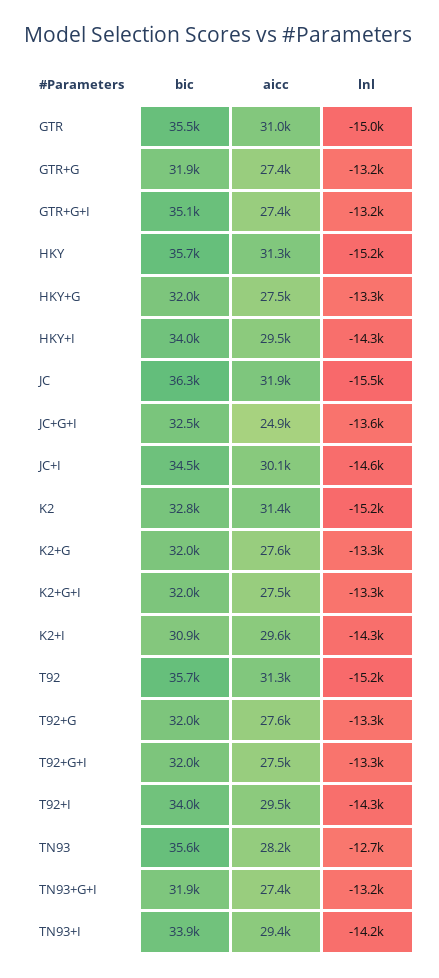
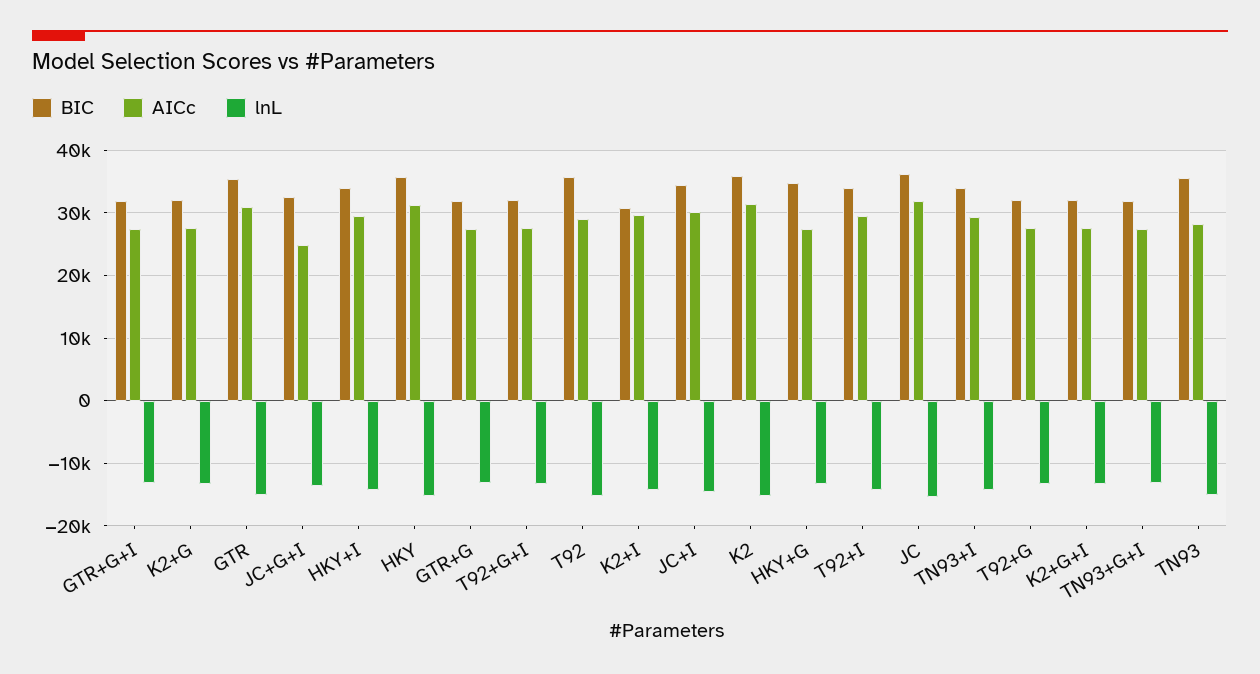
  {
    "bic": {
      "GTR": 35500,
      "GTR+G": 31900,
-     "GTR+G+I": 35100,
+     "GTR+G+I": 32000,
      "HKY": 35700,
-     "HKY+G": 32000,
+     "HKY+G": 35000,
      "HKY+I": 34000,
      "JC": 36300,
      "JC+G+I": 32500,
      "JC+I": 34500,
-     "K2": 32800,
+     "K2": 36000,
      "K2+G": 32000,
      "K2+G+I": 32000,
      "K2+I": 30900,
      "T92": 35700,
      "T92+G": 32000,
      "T92+G+I": 32000,
      "T92+I": 34000,
      "TN93": 35600,
      "TN93+G+I": 31900,
      "TN93+I": 33900
    },
    "aicc": {
      "GTR": 31000,
      "GTR+G": 27400,
      "GTR+G+I": 27400,
      "HKY": 31300,
      "HKY+G": 27500,
      "HKY+I": 29500,
      "JC": 31900,
      "JC+G+I": 24900,
      "JC+I": 30100,
      "K2": 31400,
      "K2+G": 27600,
      "K2+G+I": 27500,
      "K2+I": 29600,
-     "T92": 31300,
+     "T92": 29000,
      "T92+G": 27600,
      "T92+G+I": 27500,
      "T92+I": 29500,
      "TN93": 28200,
      "TN93+G+I": 27400,
      "TN93+I": 29400
    },
    "lnl": {
      "GTR": -15000,
      "GTR+G": -13200,
      "GTR+G+I": -13200,
      "HKY": -15200,
      "HKY+G": -13300,
      "HKY+I": -14300,
      "JC": -15500,
      "JC+G+I": -13600,
      "JC+I": -14600,
      "K2": -15200,
      "K2+G": -13300,
      "K2+G+I": -13300,
      "K2+I": -14300,
      "T92": -15200,
      "T92+G": -13300,
      "T92+G+I": -13300,
      "T92+I": -14300,
-     "TN93": -12700,
+     "TN93": -15000,
      "TN93+G+I": -13200,
      "TN93+I": -14200
    }
  }

